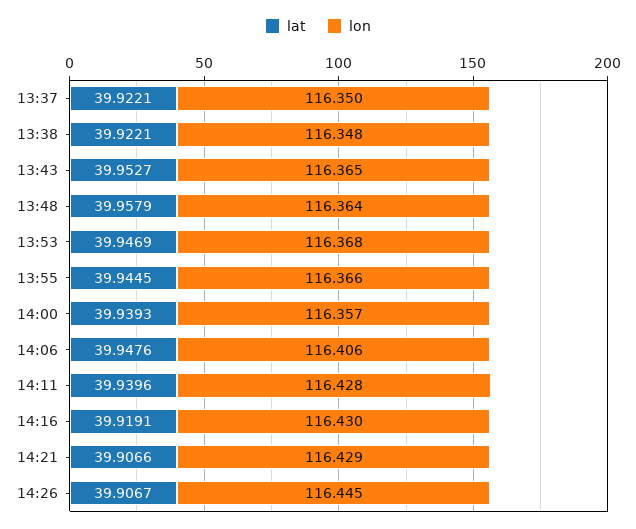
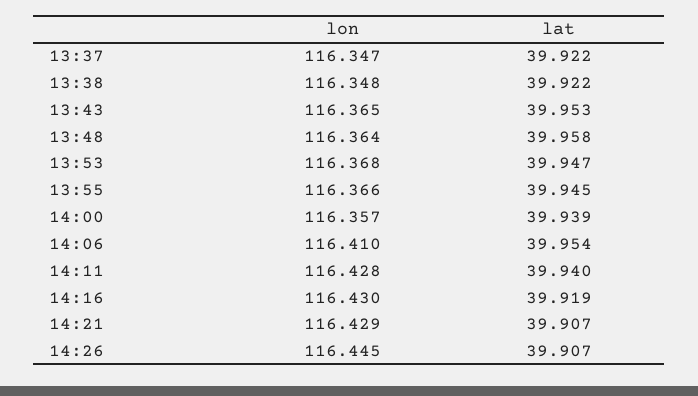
  {
    "lat": {
      "13:37": 39.9221,
      "13:38": 39.9221,
      "13:43": 39.9527,
      "13:48": 39.9579,
      "13:53": 39.9469,
      "13:55": 39.9445,
      "14:00": 39.9393,
-     "14:06": 39.9476,
+     "14:06": 39.954,
      "14:11": 39.9396,
      "14:16": 39.9191,
      "14:21": 39.9066,
      "14:26": 39.9067
    },
    "lon": {
-     "13:37": 116.35,
+     "13:37": 116.347,
      "13:38": 116.348,
      "13:43": 116.365,
      "13:48": 116.364,
      "13:53": 116.368,
      "13:55": 116.366,
      "14:00": 116.357,
-     "14:06": 116.406,
+     "14:06": 116.41,
      "14:11": 116.428,
      "14:16": 116.43,
      "14:21": 116.429,
      "14:26": 116.445
    }
  }

